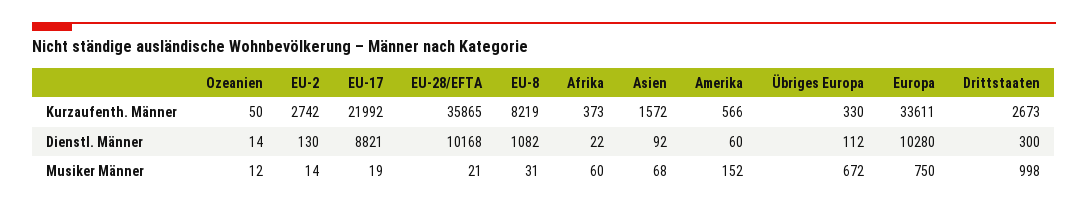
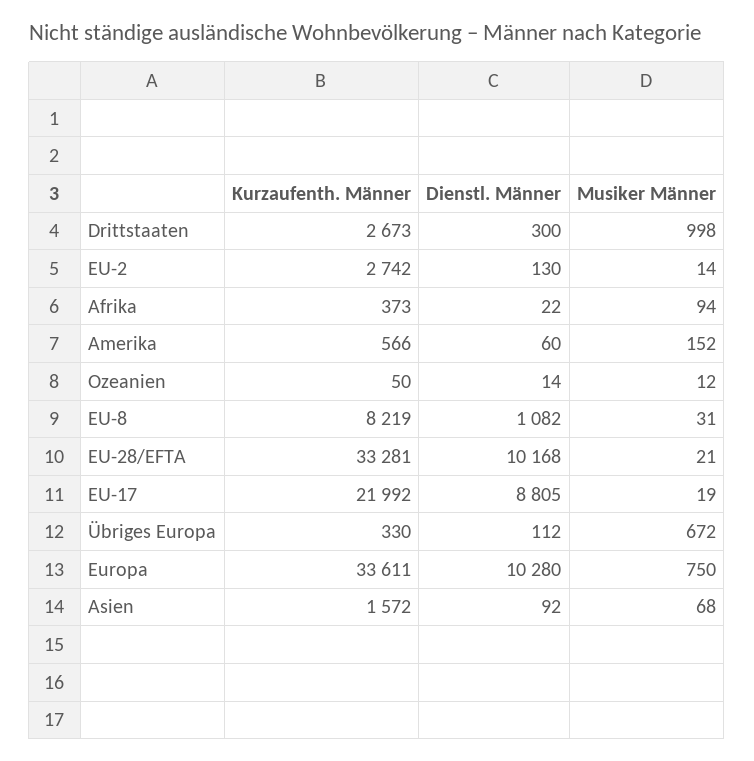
  {
    "Ozeanien": {
      "Kurzaufenth. Männer": 50,
      "Dienstl. Männer": 14,
      "Musiker Männer": 12
    },
    "EU-2": {
      "Kurzaufenth. Männer": 2742,
      "Dienstl. Männer": 130,
      "Musiker Männer": 14
    },
    "EU-17": {
      "Kurzaufenth. Männer": 21992,
-     "Dienstl. Männer": 8821,
+     "Dienstl. Männer": 8805,
      "Musiker Männer": 19
    },
    "EU-28/EFTA": {
-     "Kurzaufenth. Männer": 35865,
+     "Kurzaufenth. Männer": 33281,
      "Dienstl. Männer": 10168,
      "Musiker Männer": 21
    },
    "EU-8": {
      "Kurzaufenth. Männer": 8219,
      "Dienstl. Männer": 1082,
      "Musiker Männer": 31
    },
    "Afrika": {
      "Kurzaufenth. Männer": 373,
      "Dienstl. Männer": 22,
-     "Musiker Männer": 60
+     "Musiker Männer": 94
    },
    "Asien": {
      "Kurzaufenth. Männer": 1572,
      "Dienstl. Männer": 92,
      "Musiker Männer": 68
    },
    "Amerika": {
      "Kurzaufenth. Männer": 566,
      "Dienstl. Männer": 60,
      "Musiker Männer": 152
    },
    "Übriges Europa": {
      "Kurzaufenth. Männer": 330,
      "Dienstl. Männer": 112,
      "Musiker Männer": 672
    },
    "Europa": {
      "Kurzaufenth. Männer": 33611,
      "Dienstl. Männer": 10280,
      "Musiker Männer": 750
    },
    "Drittstaaten": {
      "Kurzaufenth. Männer": 2673,
      "Dienstl. Männer": 300,
      "Musiker Männer": 998
    }
  }

